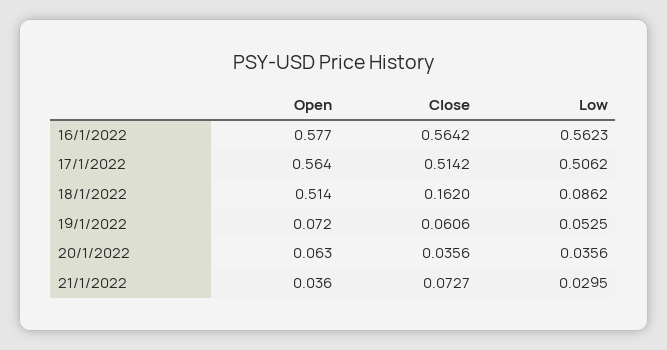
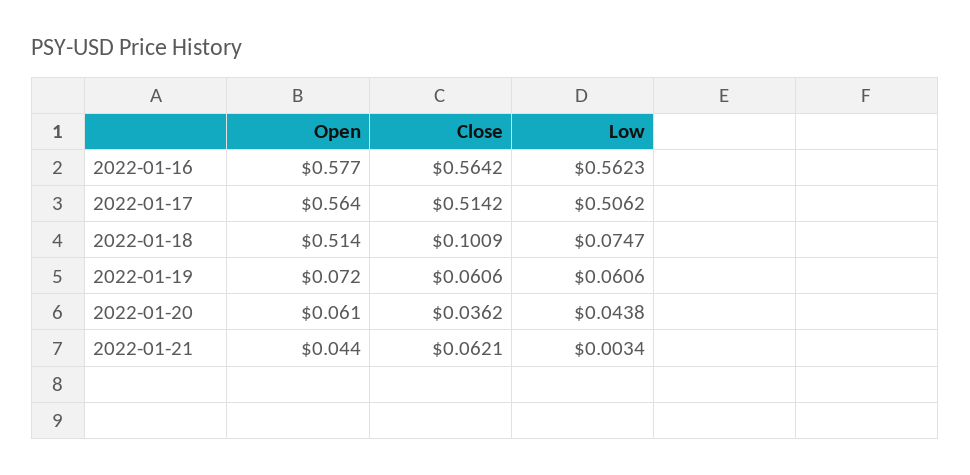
  {
    "Open": {
      "16/1/2022": 0.577,
      "17/1/2022": 0.564,
      "18/1/2022": 0.514,
      "19/1/2022": 0.072,
-     "20/1/2022": 0.063,
+     "20/1/2022": 0.061,
-     "21/1/2022": 0.036
+     "21/1/2022": 0.044
    },
    "Close": {
      "16/1/2022": 0.5642,
      "17/1/2022": 0.5142,
-     "18/1/2022": 0.162,
+     "18/1/2022": 0.1009,
      "19/1/2022": 0.0606,
-     "20/1/2022": 0.0356,
+     "20/1/2022": 0.0362,
-     "21/1/2022": 0.0727
+     "21/1/2022": 0.0621
    },
    "Low": {
      "16/1/2022": 0.5623,
      "17/1/2022": 0.5062,
-     "18/1/2022": 0.0862,
+     "18/1/2022": 0.0747,
-     "19/1/2022": 0.0525,
+     "19/1/2022": 0.0606,
-     "20/1/2022": 0.0356,
+     "20/1/2022": 0.0438,
-     "21/1/2022": 0.0295
+     "21/1/2022": 0.0034
    }
  }

